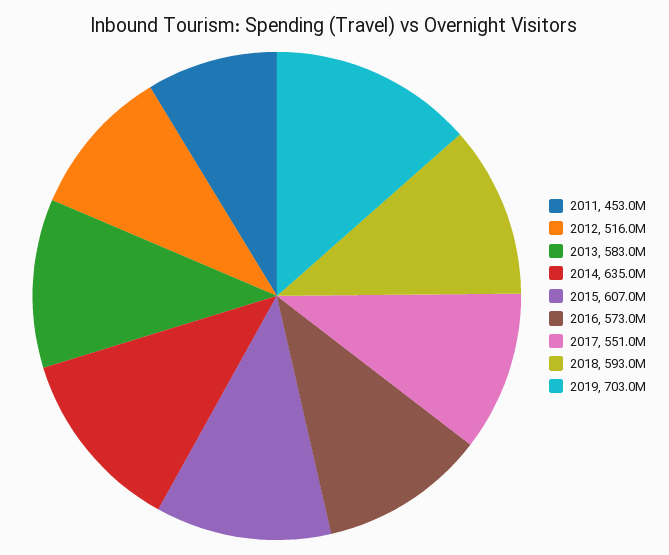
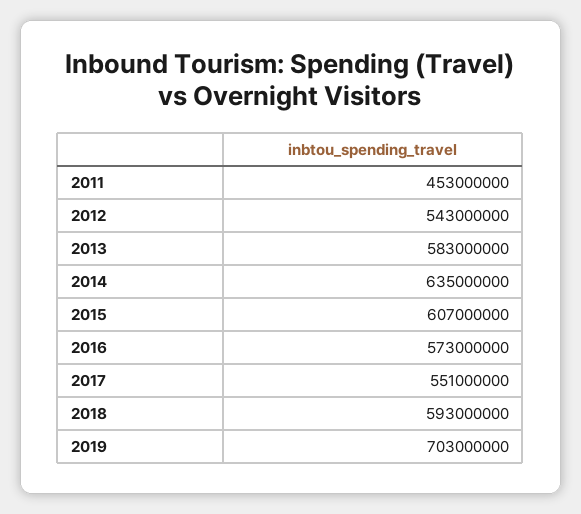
  {
    "2011": 453000000,
-   "2012": 516000000,
+   "2012": 543000000,
    "2013": 583000000,
    "2014": 635000000,
    "2015": 607000000,
    "2016": 573000000,
    "2017": 551000000,
    "2018": 593000000,
    "2019": 703000000
  }

